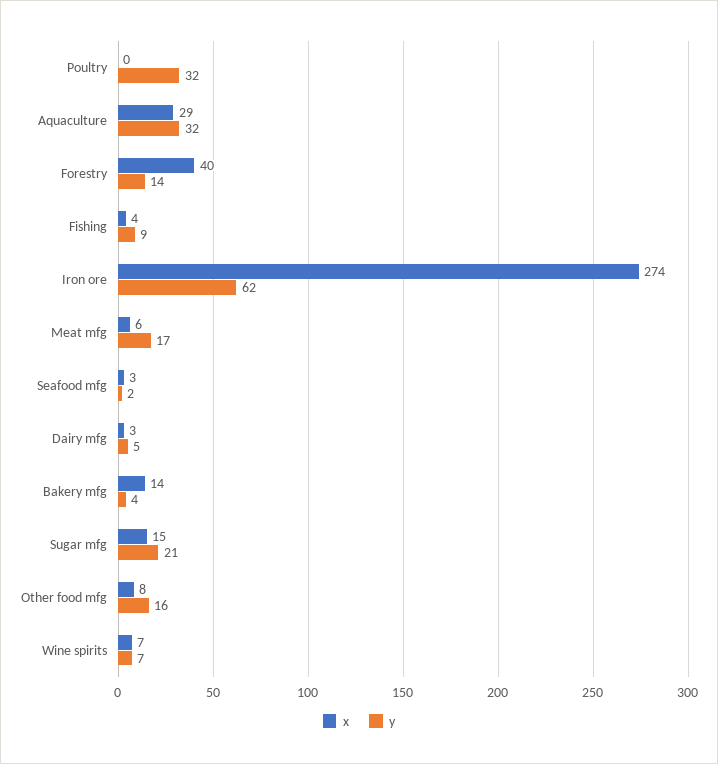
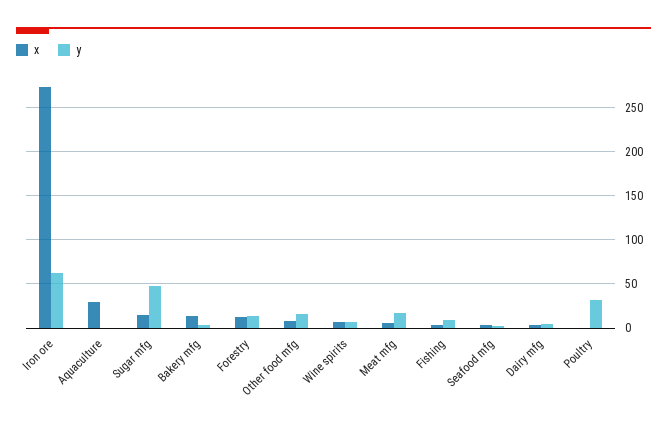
  {
    "x": {
      "Poultry": 0,
      "Aquaculture": 29,
-     "Forestry": 40,
+     "Forestry": 10,
      "Fishing": 4,
      "Iron ore": 274,
      "Meat mfg": 6,
      "Seafood mfg": 3,
      "Dairy mfg": 3,
      "Bakery mfg": 14,
      "Sugar mfg": 15,
      "Other food mfg": 8,
      "Wine spirits": 7
    },
    "y": {
      "Poultry": 32,
-     "Aquaculture": 32,
+     "Aquaculture": 0,
      "Forestry": 14,
      "Fishing": 9,
      "Iron ore": 62,
      "Meat mfg": 17,
      "Seafood mfg": 2,
      "Dairy mfg": 5,
      "Bakery mfg": 4,
-     "Sugar mfg": 21,
+     "Sugar mfg": 50,
      "Other food mfg": 16,
      "Wine spirits": 7
    }
  }

